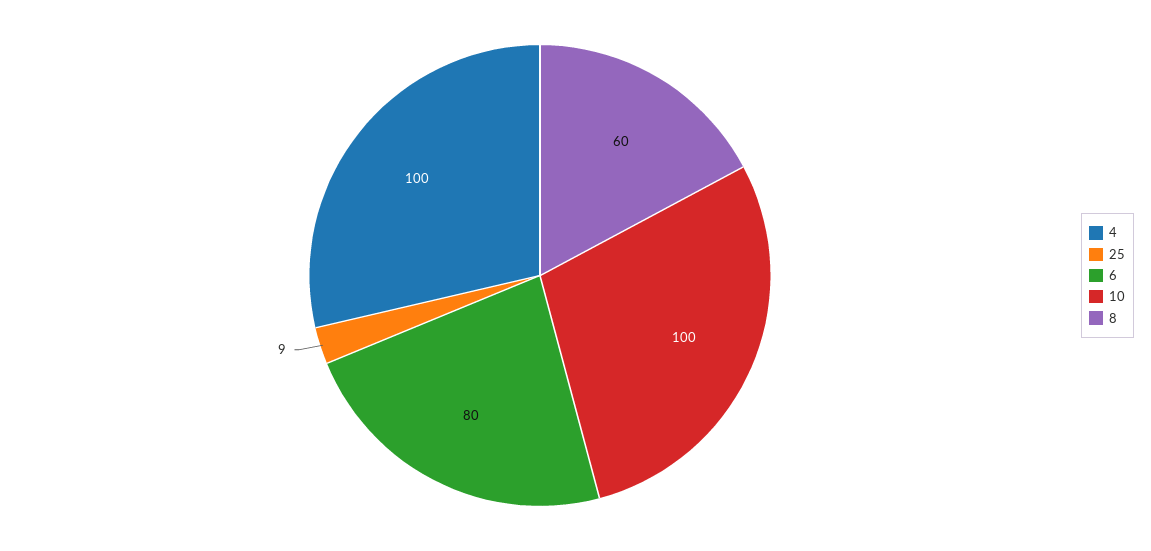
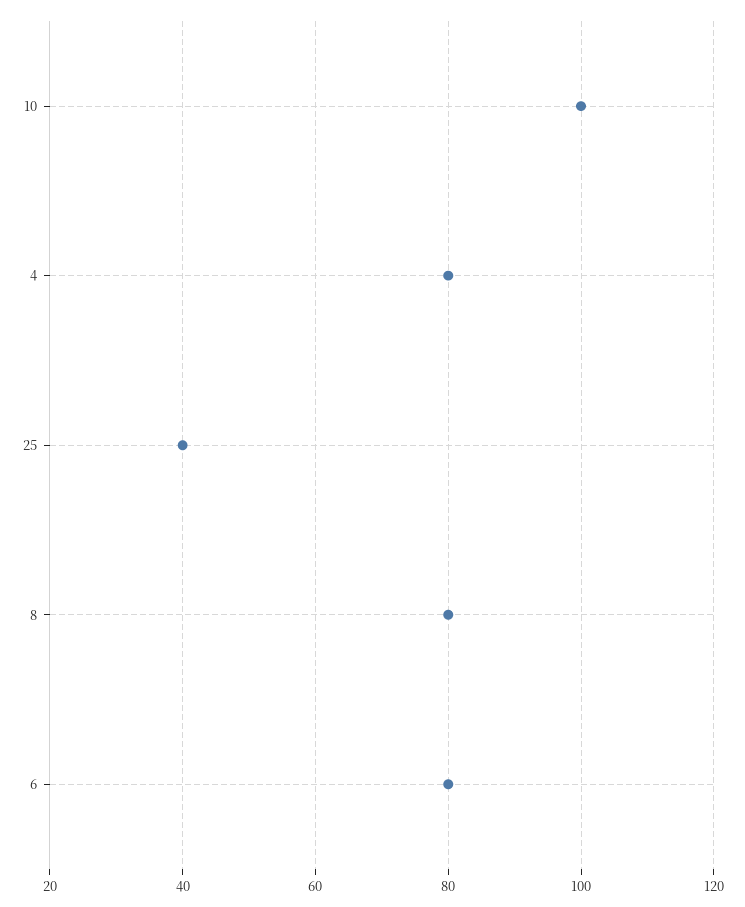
  {
-   "4": 100,
+   "4": 80,
-   "25": 9,
+   "25": 40,
    "6": 80,
    "10": 100,
-   "8": 60
+   "8": 80
  }

